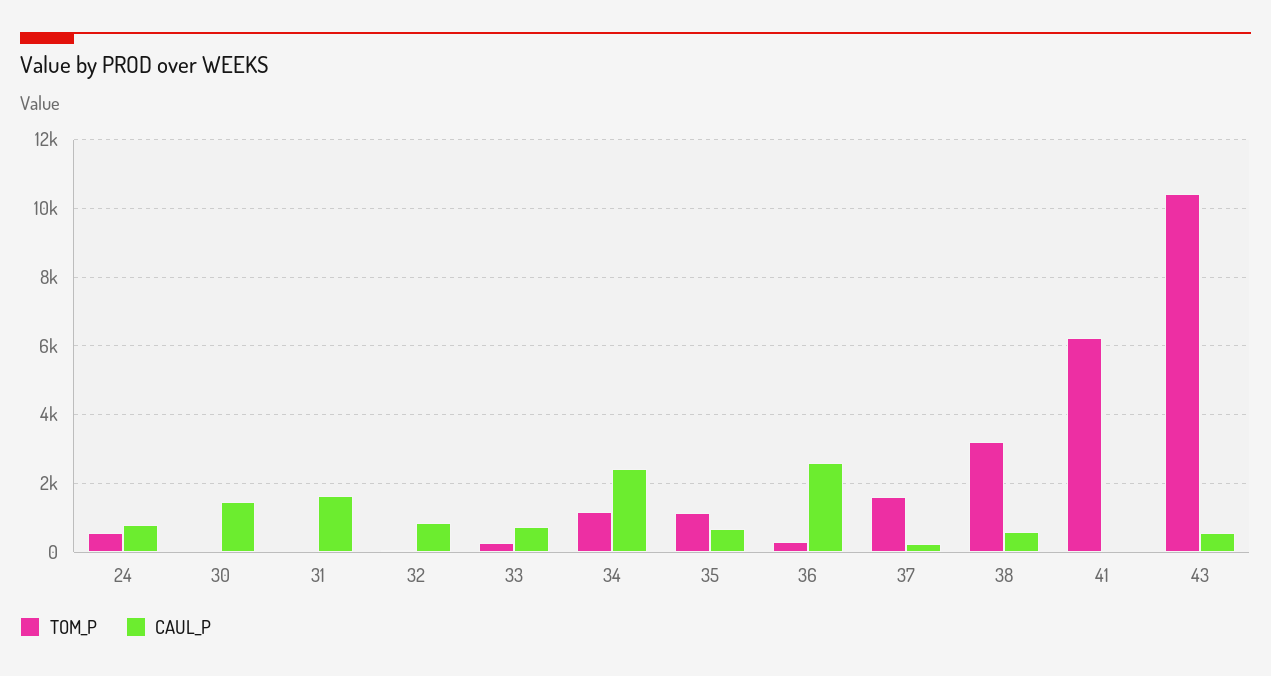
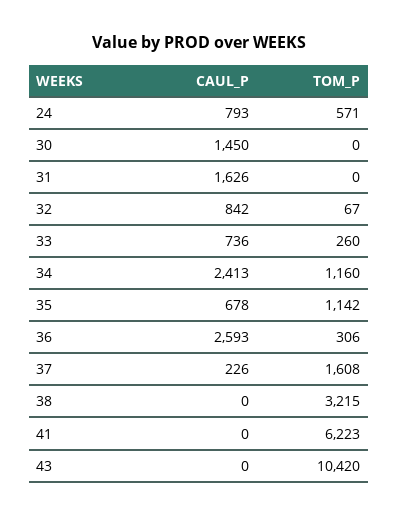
  {
    "TOM_P": {
      "24": 571,
      "30": 0,
      "31": 0,
      "32": 67,
      "33": 260,
      "34": 1160,
      "35": 1142,
      "36": 306,
      "37": 1608,
      "38": 3215,
      "41": 6223,
      "43": 10420
    },
    "CAUL_P": {
      "24": 793,
      "30": 1450,
      "31": 1626,
      "32": 842,
      "33": 736,
      "34": 2413,
      "35": 678,
      "36": 2593,
      "37": 226,
-     "38": 600,
+     "38": 0,
      "41": 0,
-     "43": 600
+     "43": 0
    }
  }

